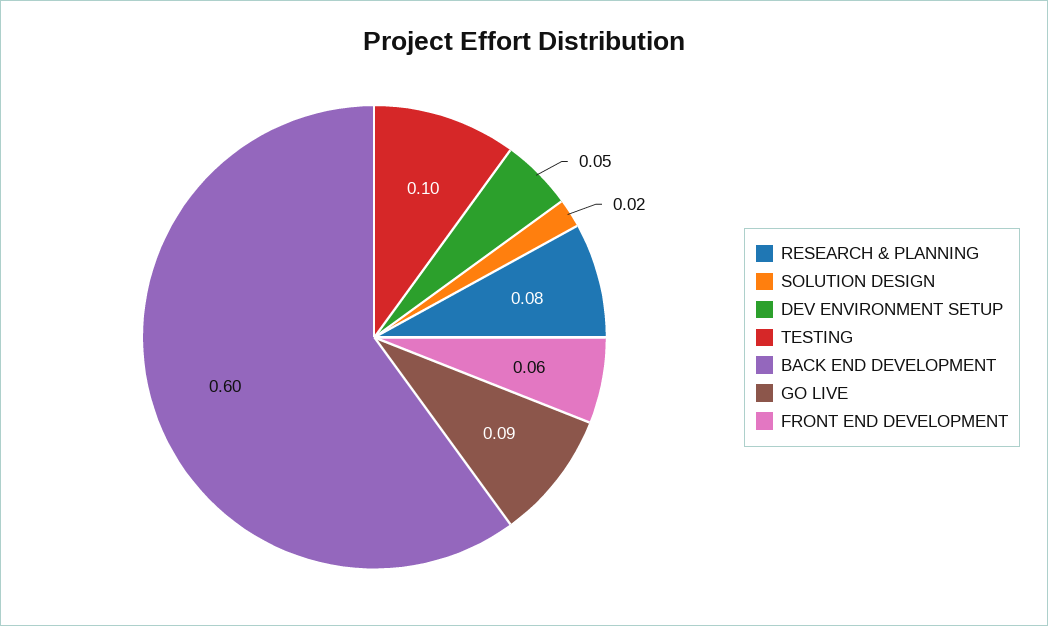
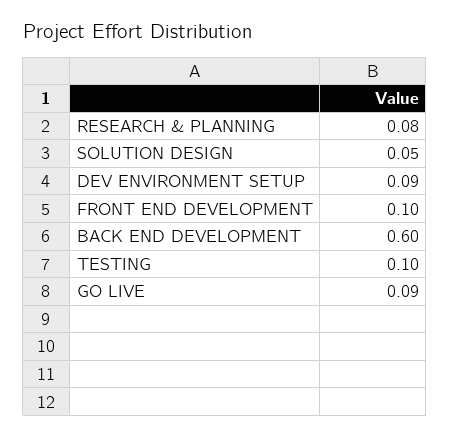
  {
    "RESEARCH & PLANNING": 0.08,
-   "SOLUTION DESIGN": 0.02,
+   "SOLUTION DESIGN": 0.05,
-   "DEV ENVIRONMENT SETUP": 0.05,
+   "DEV ENVIRONMENT SETUP": 0.09,
    "TESTING": 0.1,
    "BACK END DEVELOPMENT": 0.6,
    "GO LIVE": 0.09,
-   "FRONT END DEVELOPMENT": 0.06
+   "FRONT END DEVELOPMENT": 0.1
  }

